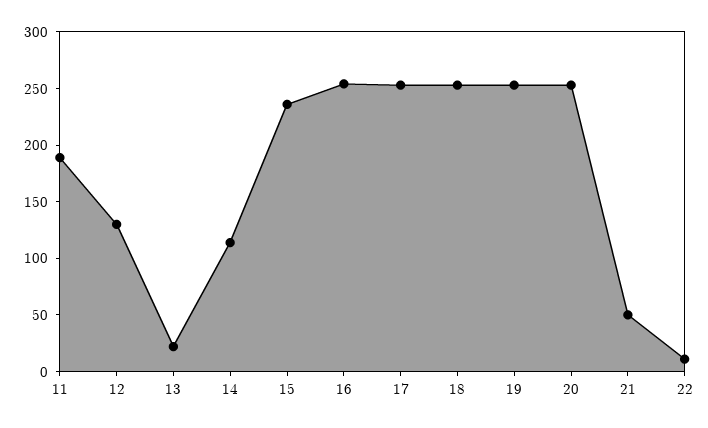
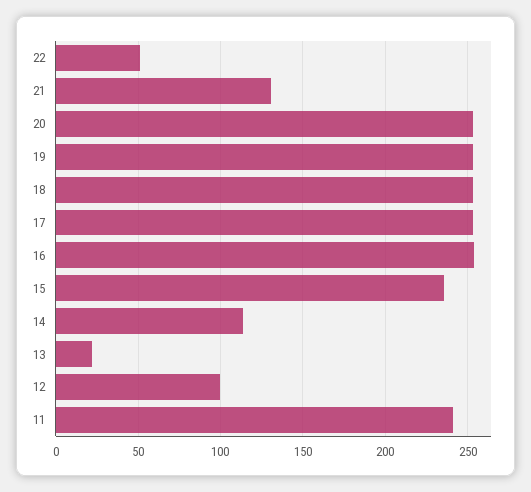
  {
-   "11": 190,
+   "11": 240,
-   "12": 130,
+   "12": 100,
    "13": 20,
    "14": 115,
    "15": 235,
    "16": 255,
    "17": 255,
    "18": 255,
    "19": 255,
    "20": 255,
-   "21": 50,
+   "21": 130,
-   "22": 10
+   "22": 50
  }

